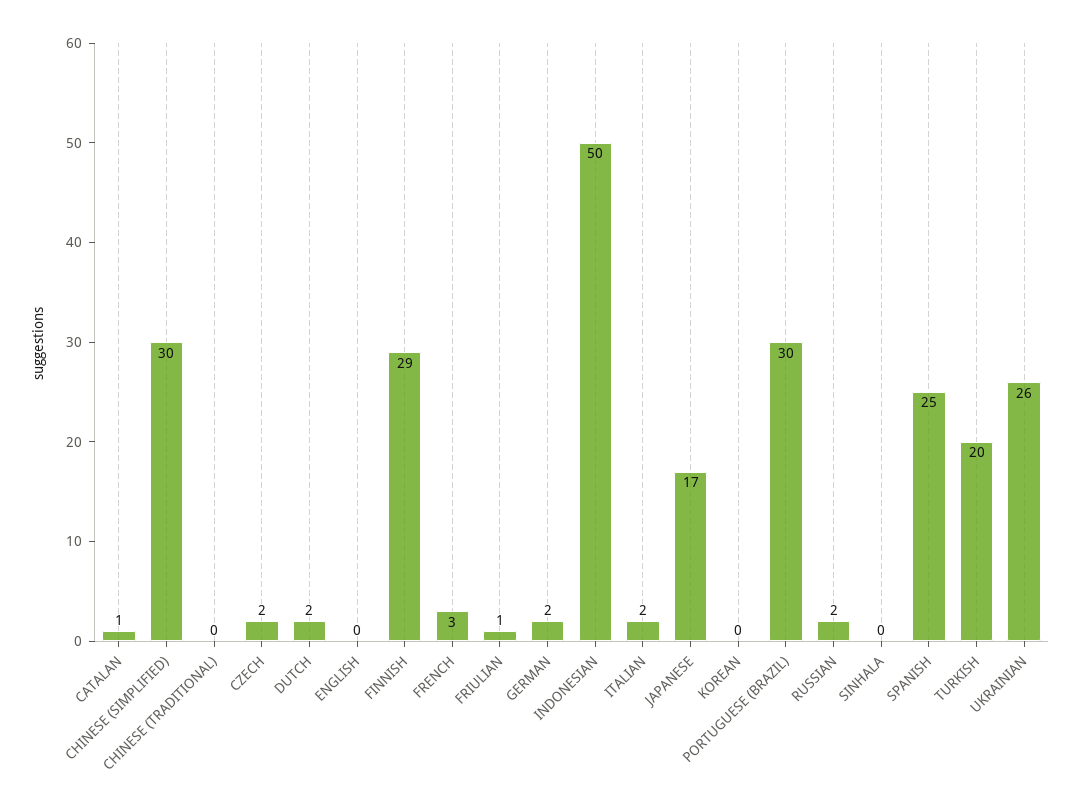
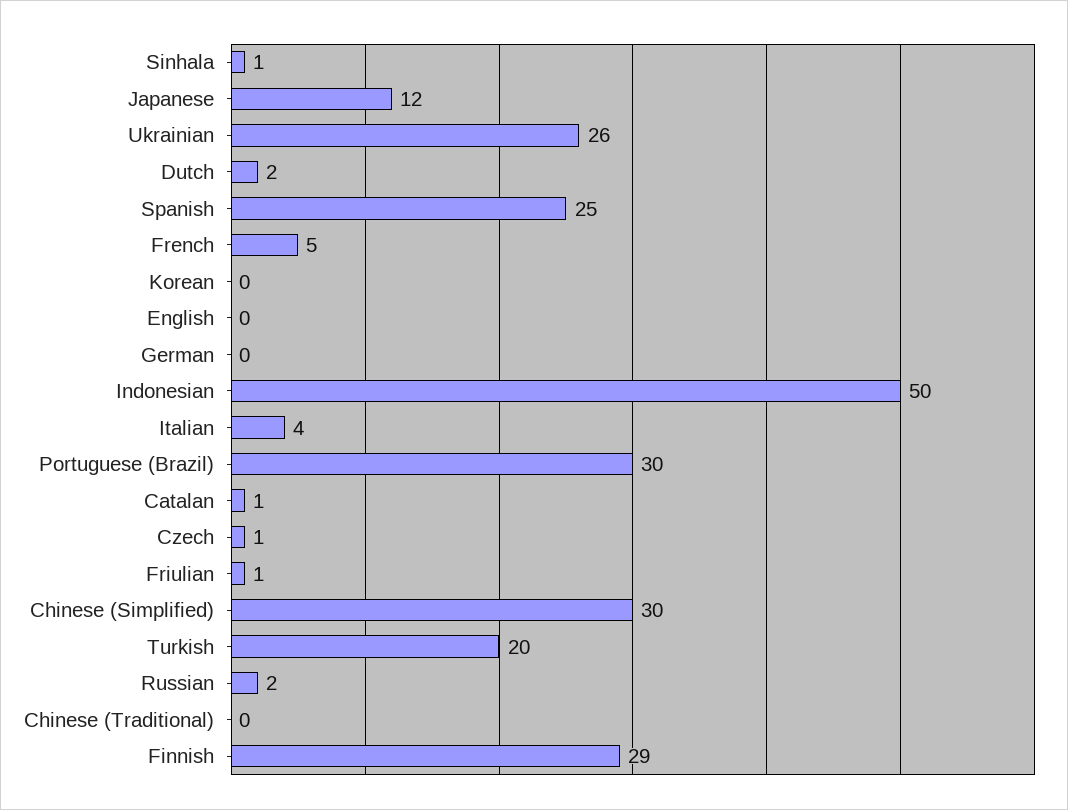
  {
    "CATALAN": 1,
    "CHINESE (SIMPLIFIED)": 30,
    "CHINESE (TRADITIONAL)": 0,
-   "CZECH": 2,
+   "CZECH": 1,
    "DUTCH": 2,
    "ENGLISH": 0,
    "FINNISH": 29,
-   "FRENCH": 3,
+   "FRENCH": 5,
    "FRIULIAN": 1,
-   "GERMAN": 2,
+   "GERMAN": 0,
    "INDONESIAN": 50,
-   "ITALIAN": 2,
+   "ITALIAN": 4,
-   "JAPANESE": 17,
+   "JAPANESE": 12,
    "KOREAN": 0,
    "PORTUGUESE (BRAZIL)": 30,
    "RUSSIAN": 2,
-   "SINHALA": 0,
+   "SINHALA": 1,
    "SPANISH": 25,
    "TURKISH": 20,
    "UKRAINIAN": 26
  }

